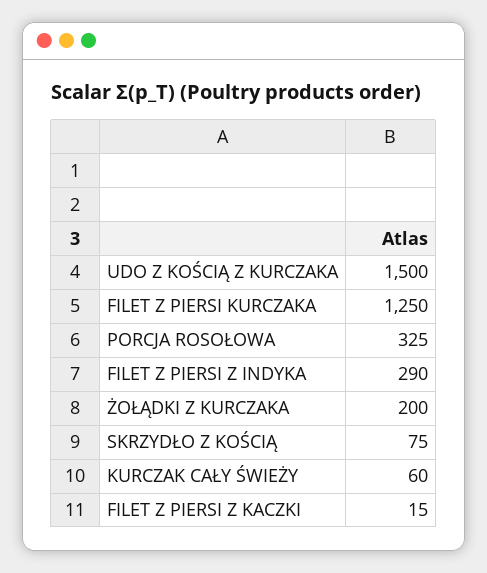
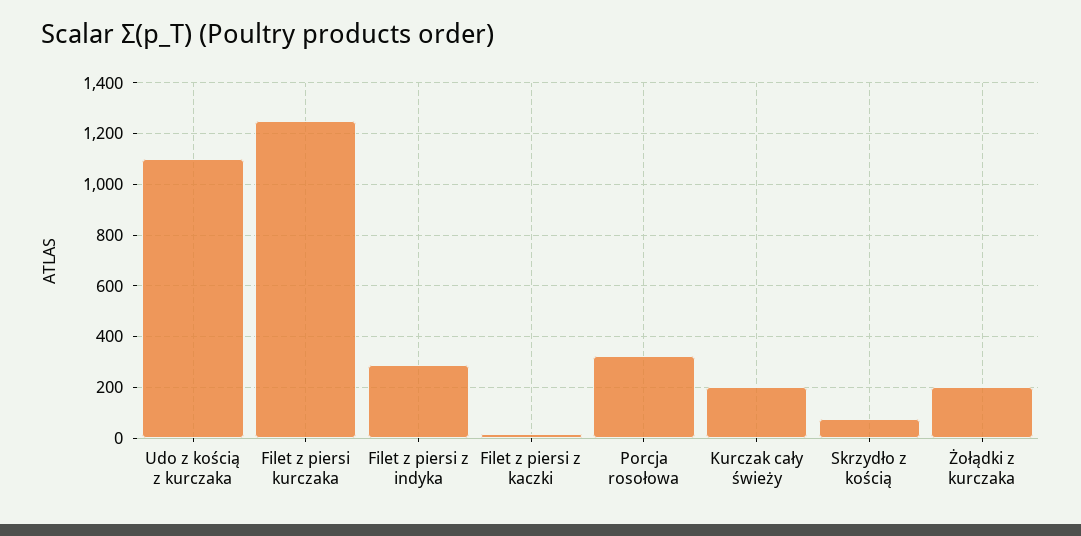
  {
-   "UDO Z KOŚCIĄ Z KURCZAKA": 1500,
+   "UDO Z KOŚCIĄ Z KURCZAKA": 1100,
    "FILET Z PIERSI KURCZAKA": 1250,
    "PORCJA ROSOŁOWA": 325,
    "FILET Z PIERSI Z INDYKA": 290,
    "ŻOŁĄDKI Z KURCZAKA": 200,
    "SKRZYDŁO Z KOŚCIĄ": 75,
-   "KURCZAK CAŁY ŚWIEŻY": 60,
+   "KURCZAK CAŁY ŚWIEŻY": 200,
    "FILET Z PIERSI Z KACZKI": 15
  }

